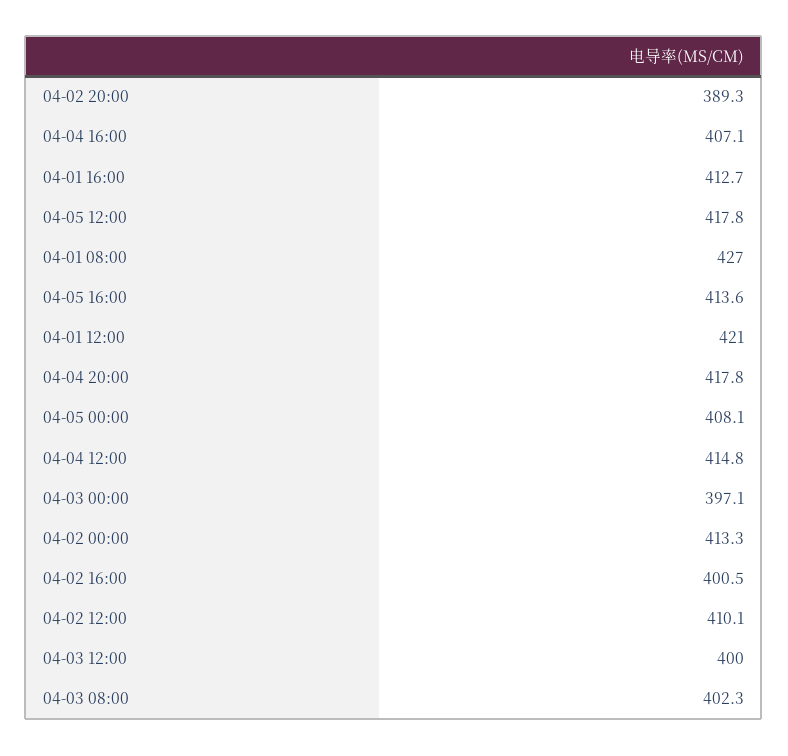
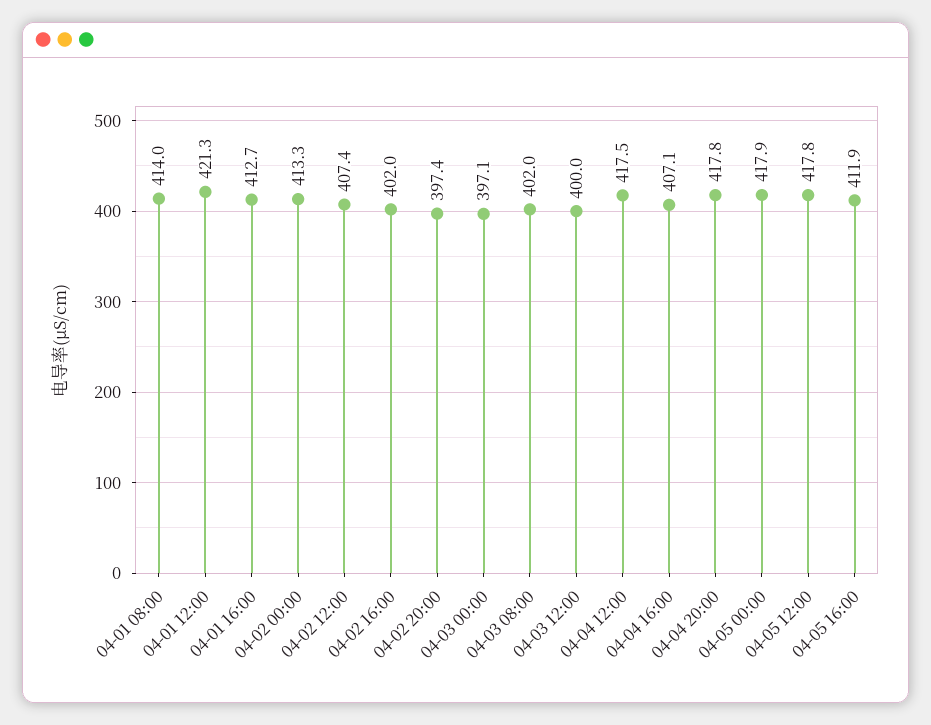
  {
-   "04-02 20:00": 389.3,
+   "04-02 20:00": 397.4,
    "04-04 16:00": 407.1,
    "04-01 16:00": 412.7,
    "04-05 12:00": 417.8,
-   "04-01 08:00": 427,
+   "04-01 08:00": 414,
-   "04-05 16:00": 413.6,
+   "04-05 16:00": 411.9,
-   "04-01 12:00": 421,
+   "04-01 12:00": 421.3,
    "04-04 20:00": 417.8,
-   "04-05 00:00": 408.1,
+   "04-05 00:00": 417.9,
-   "04-04 12:00": 414.8,
+   "04-04 12:00": 417.5,
    "04-03 00:00": 397.1,
    "04-02 00:00": 413.3,
-   "04-02 16:00": 400.5,
+   "04-02 16:00": 402,
-   "04-02 12:00": 410.1,
+   "04-02 12:00": 407.4,
    "04-03 12:00": 400,
-   "04-03 08:00": 402.3
+   "04-03 08:00": 402
  }

